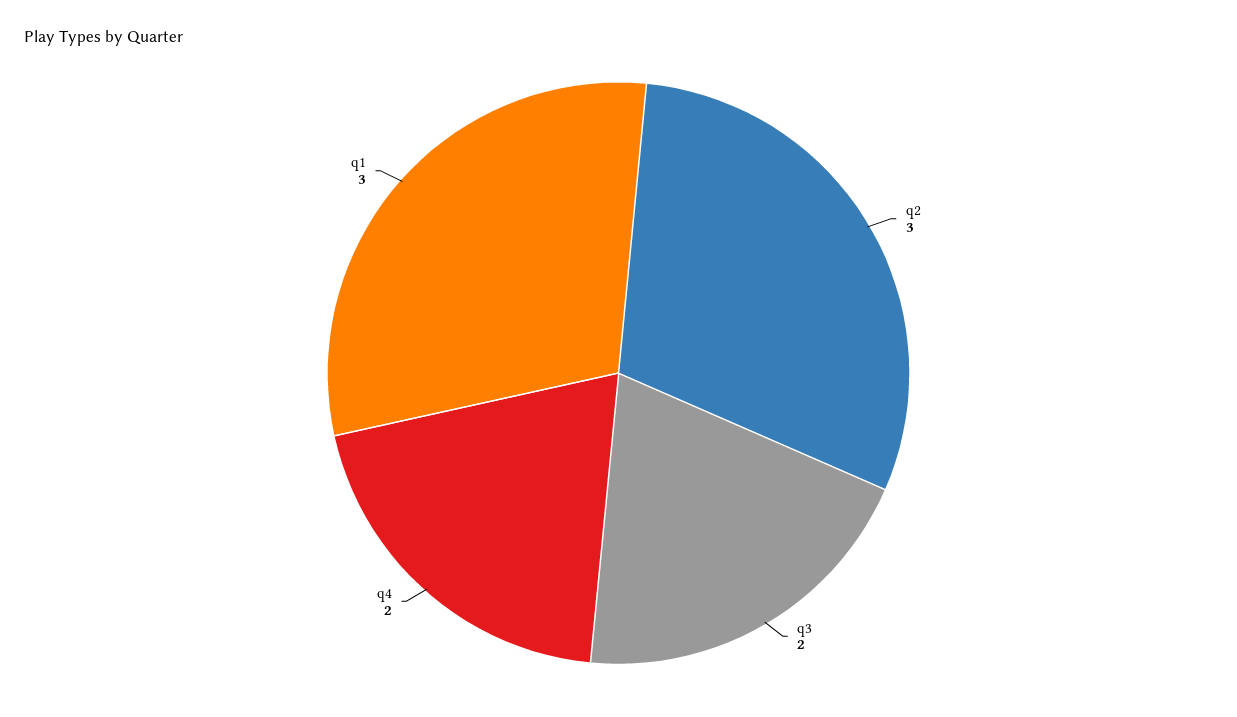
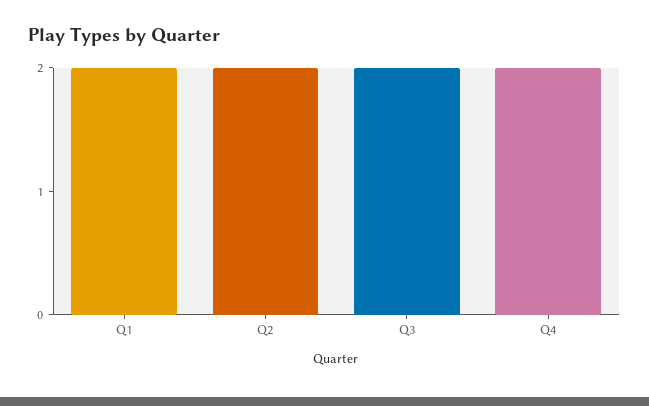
  {
-   "q2": 3,
+   "q2": 2,
    "q3": 2,
    "q4": 2,
-   "q1": 3
+   "q1": 2
  }

